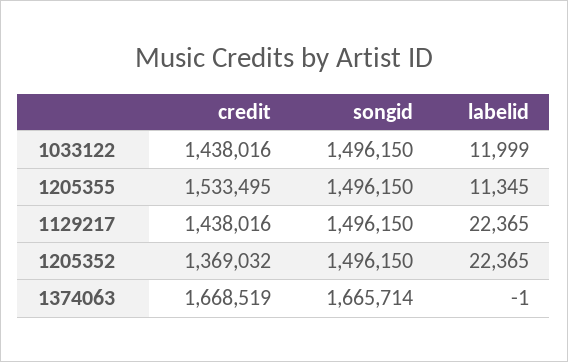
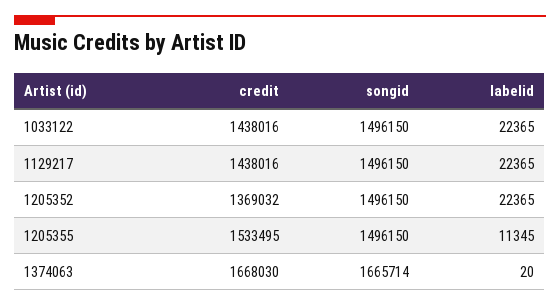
  {
    "credit": {
      "1033122": 1438016,
      "1205355": 1533495,
      "1129217": 1438016,
      "1205352": 1369032,
-     "1374063": 1668519
+     "1374063": 1668030
    },
    "songid": {
      "1033122": 1496150,
      "1205355": 1496150,
      "1129217": 1496150,
      "1205352": 1496150,
      "1374063": 1665714
    },
    "labelid": {
-     "1033122": 11999,
+     "1033122": 22365,
      "1205355": 11345,
      "1129217": 22365,
      "1205352": 22365,
-     "1374063": -1
+     "1374063": 20
    }
  }

